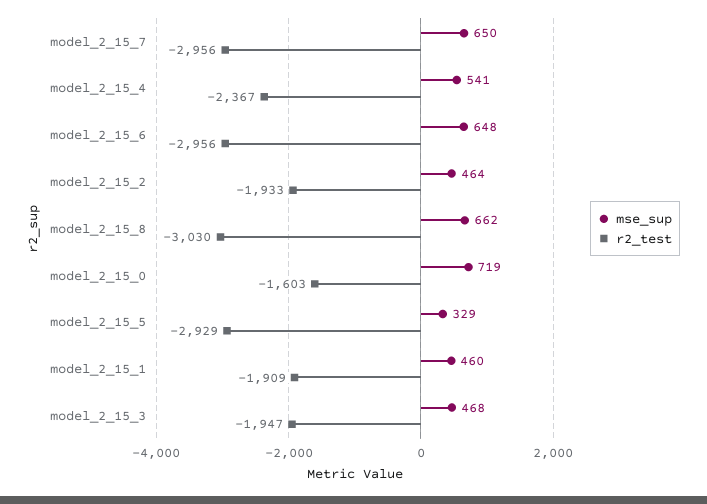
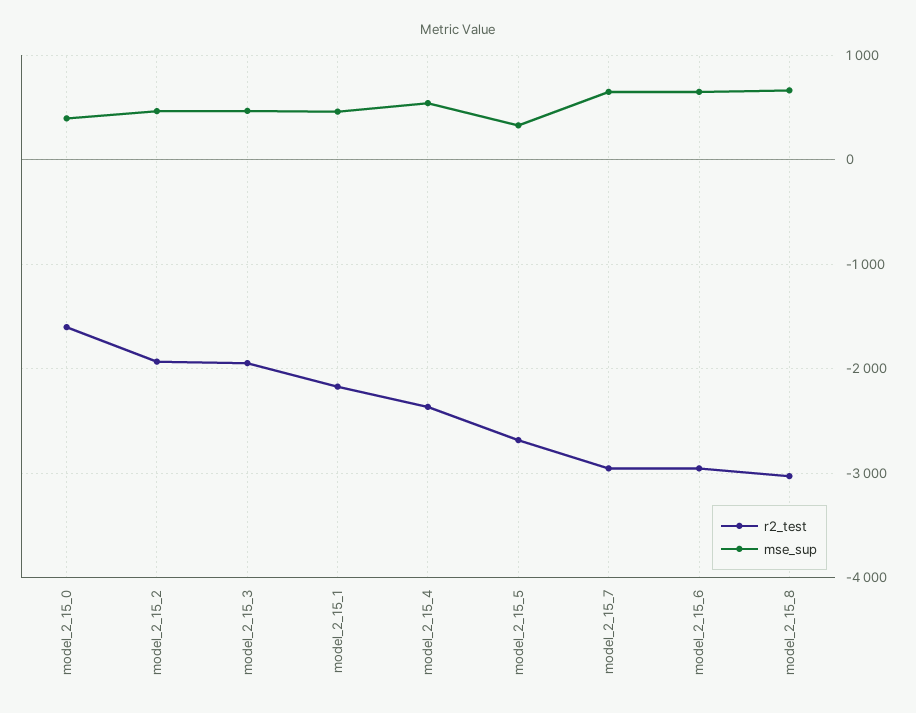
  {
    "mse_sup": {
      "model_2_15_7": 650,
      "model_2_15_4": 541,
      "model_2_15_6": 648,
      "model_2_15_2": 464,
      "model_2_15_8": 662,
-     "model_2_15_0": 719,
+     "model_2_15_0": 400,
      "model_2_15_5": 329,
      "model_2_15_1": 460,
      "model_2_15_3": 468
    },
    "r2_test": {
      "model_2_15_7": -2956,
      "model_2_15_4": -2367,
      "model_2_15_6": -2956,
      "model_2_15_2": -1933,
      "model_2_15_8": -3030,
      "model_2_15_0": -1603,
-     "model_2_15_5": -2929,
+     "model_2_15_5": -2700,
-     "model_2_15_1": -1909,
+     "model_2_15_1": -2200,
      "model_2_15_3": -1947
    }
  }

